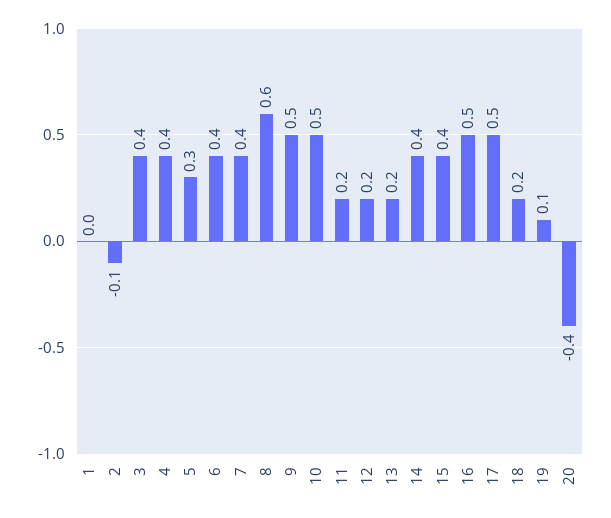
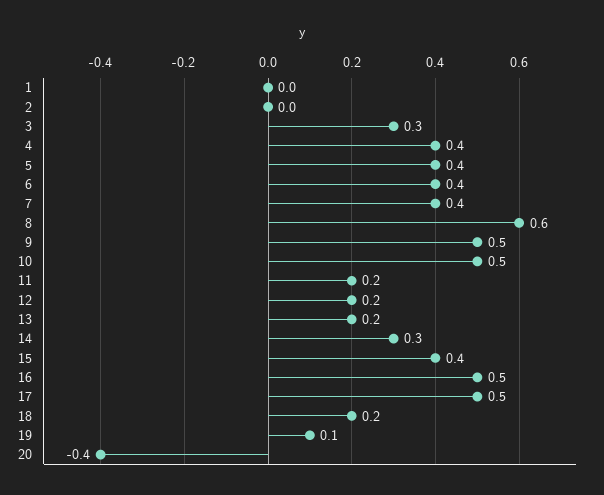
  {
    "1": 0,
-   "2": -0.1,
+   "2": 0,
-   "3": 0.4,
+   "3": 0.3,
    "4": 0.4,
-   "5": 0.3,
+   "5": 0.4,
    "6": 0.4,
    "7": 0.4,
    "8": 0.6,
    "9": 0.5,
    "10": 0.5,
    "11": 0.2,
    "12": 0.2,
    "13": 0.2,
-   "14": 0.4,
+   "14": 0.3,
    "15": 0.4,
    "16": 0.5,
    "17": 0.5,
    "18": 0.2,
    "19": 0.1,
    "20": -0.4
  }

